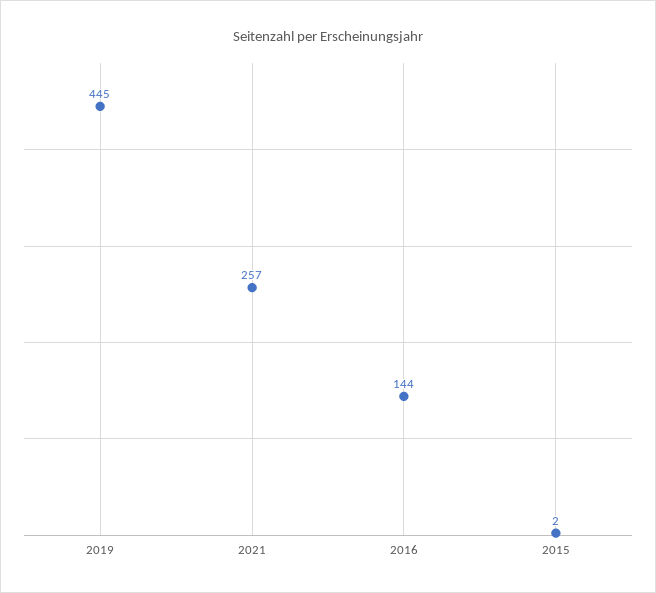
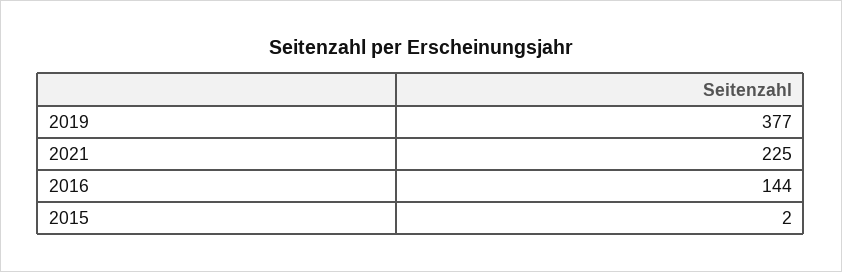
  {
-   "2019": 445,
+   "2019": 377,
-   "2021": 257,
+   "2021": 225,
    "2016": 144,
    "2015": 2
  }

